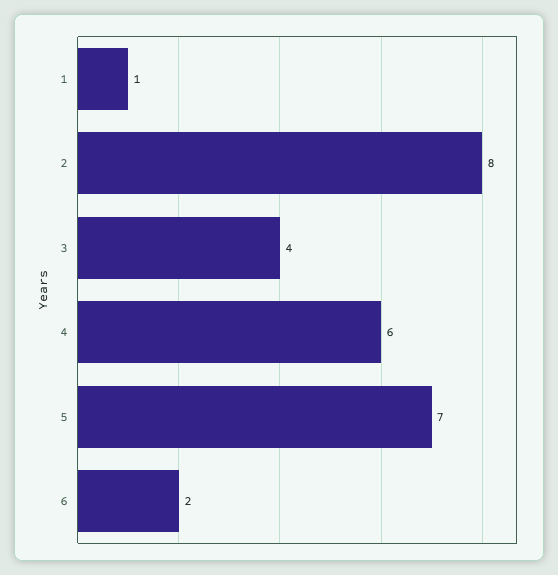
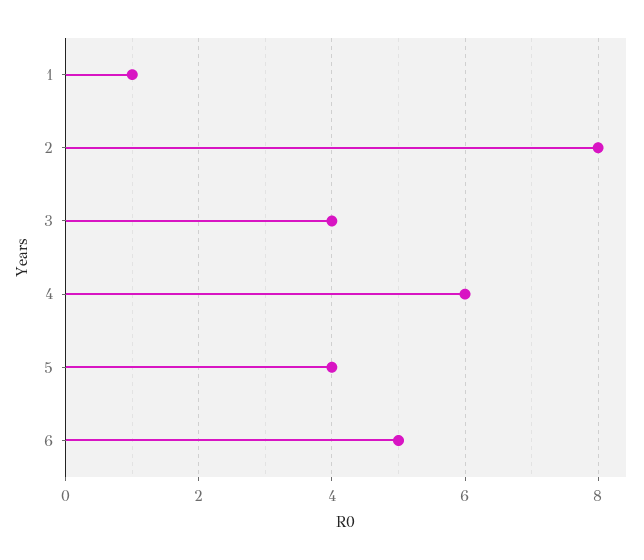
  {
    "1": 1,
    "2": 8,
    "3": 4,
    "4": 6,
-   "5": 7,
+   "5": 4,
-   "6": 2
+   "6": 5
  }

